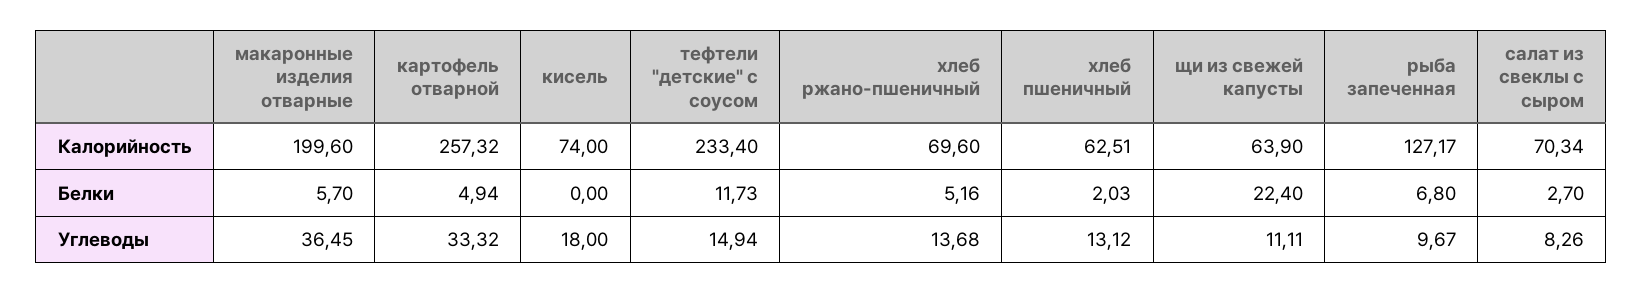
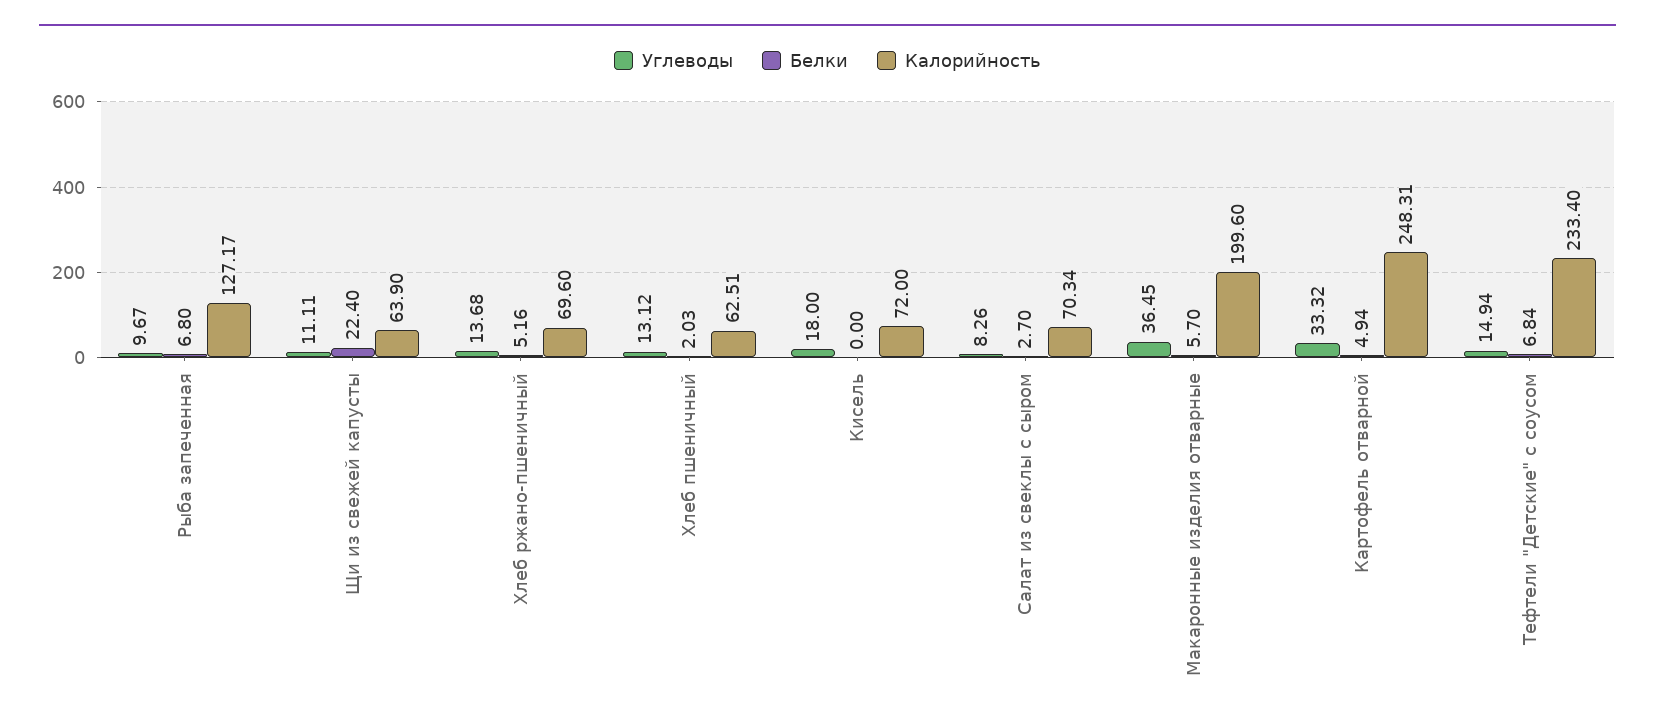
  {
    "Калорийность": {
      "макаронные изделия отварные": 199.6,
-     "картофель отварной": 257.32,
+     "картофель отварной": 248.31,
-     "кисель": 74,
+     "кисель": 72,
      "тефтели \"детские\" с соусом": 233.4,
      "хлеб ржано-пшеничный": 69.6,
      "хлеб пшеничный": 62.51,
      "щи из свежей капусты": 63.9,
      "рыба запеченная": 127.17,
      "салат из свеклы с сыром": 70.34
    },
    "Белки": {
      "макаронные изделия отварные": 5.7,
      "картофель отварной": 4.94,
      "кисель": 0,
-     "тефтели \"детские\" с соусом": 11.73,
+     "тефтели \"детские\" с соусом": 6.84,
      "хлеб ржано-пшеничный": 5.16,
      "хлеб пшеничный": 2.03,
      "щи из свежей капусты": 22.4,
      "рыба запеченная": 6.8,
      "салат из свеклы с сыром": 2.7
    },
    "Углеводы": {
      "макаронные изделия отварные": 36.45,
      "картофель отварной": 33.32,
      "кисель": 18,
      "тефтели \"детские\" с соусом": 14.94,
      "хлеб ржано-пшеничный": 13.68,
      "хлеб пшеничный": 13.12,
      "щи из свежей капусты": 11.11,
      "рыба запеченная": 9.67,
      "салат из свеклы с сыром": 8.26
    }
  }

